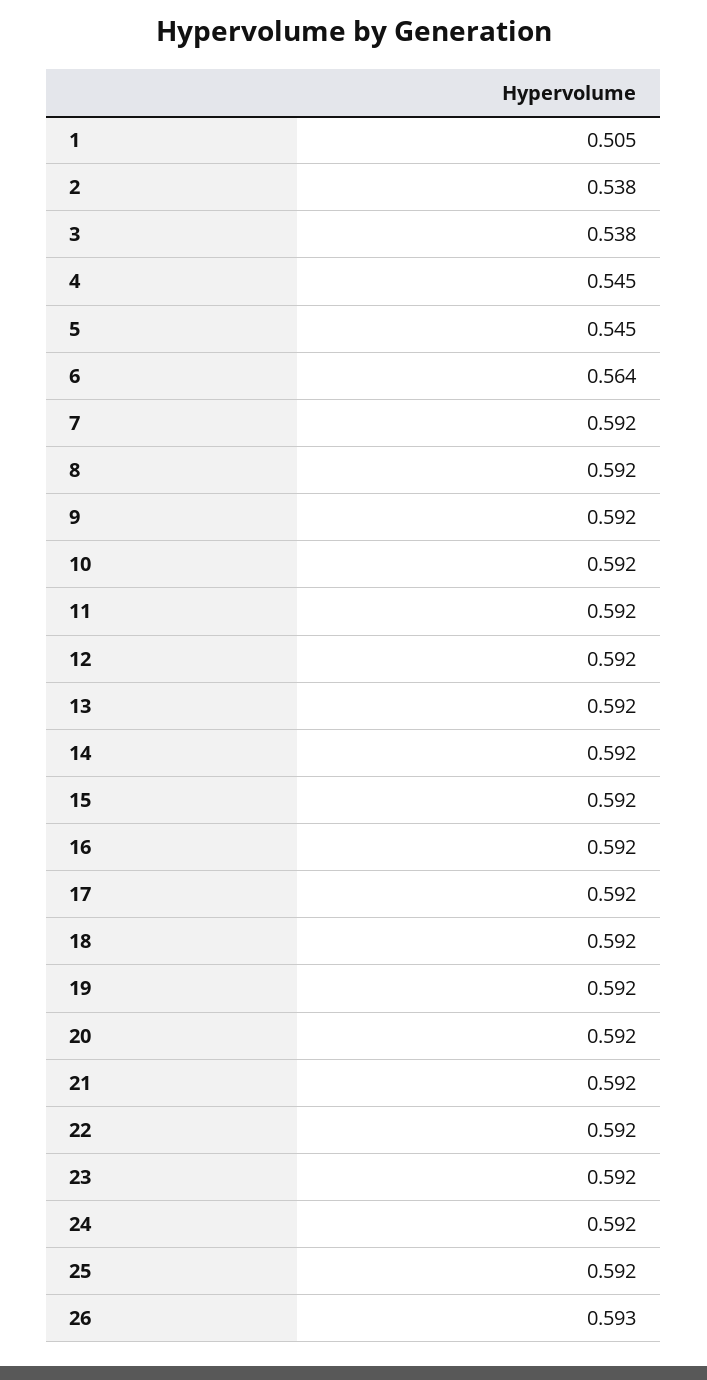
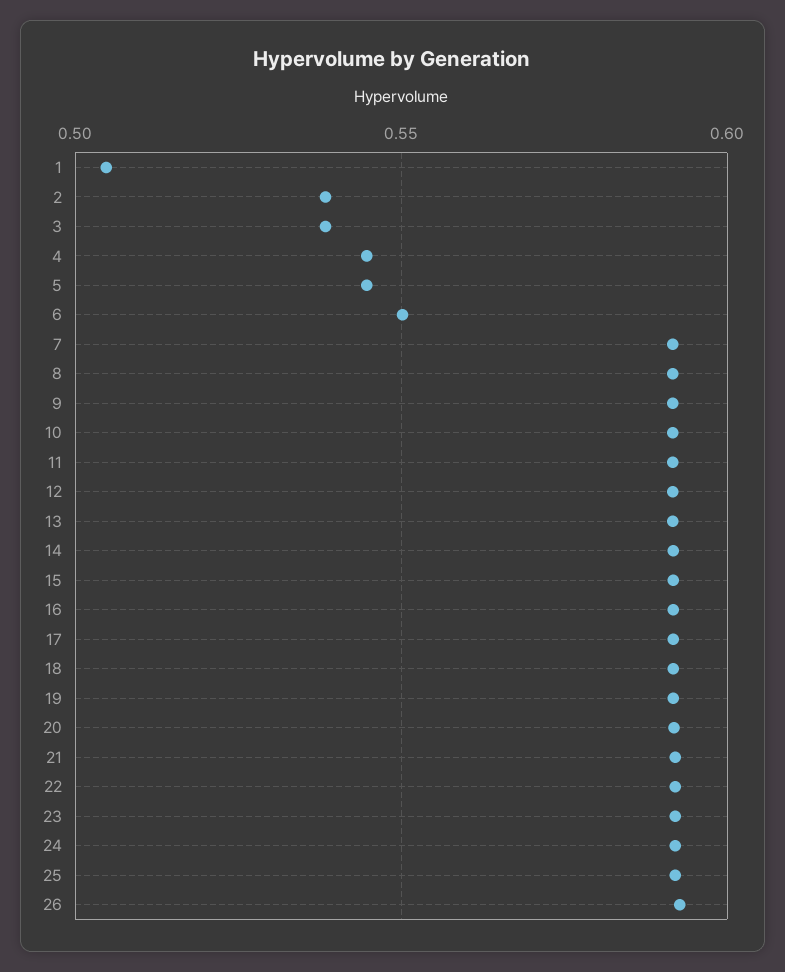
  {
    "1": 0.505,
    "2": 0.538,
    "3": 0.538,
    "4": 0.545,
    "5": 0.545,
-   "6": 0.564,
+   "6": 0.55,
    "7": 0.592,
    "8": 0.592,
    "9": 0.592,
    "10": 0.592,
    "11": 0.592,
    "12": 0.592,
    "13": 0.592,
    "14": 0.592,
    "15": 0.592,
    "16": 0.592,
    "17": 0.592,
    "18": 0.592,
    "19": 0.592,
    "20": 0.592,
    "21": 0.592,
    "22": 0.592,
    "23": 0.592,
    "24": 0.592,
    "25": 0.592,
    "26": 0.593
  }

